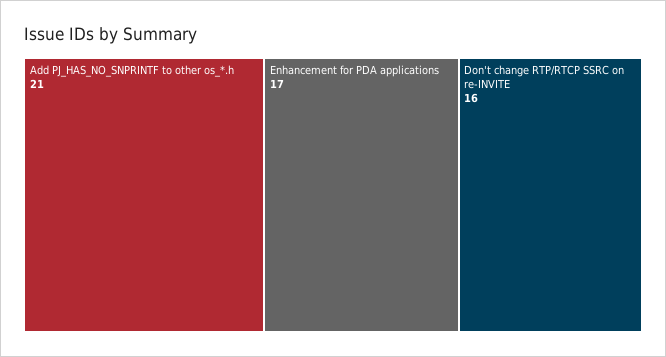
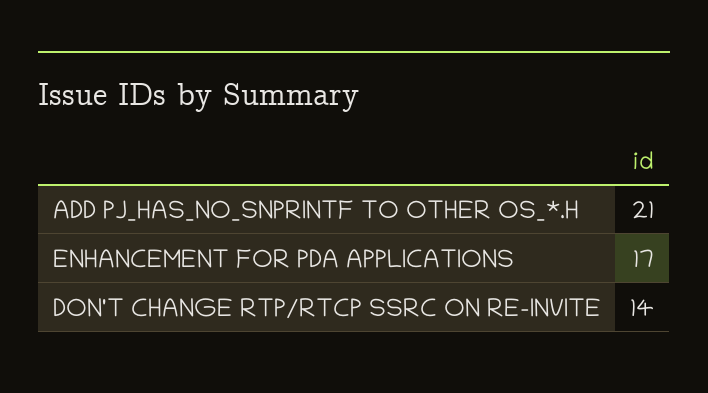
  {
    "Add PJ_HAS_NO_SNPRINTF to other os_*.h": 21,
    "Enhancement for PDA applications": 17,
-   "Don't change RTP/RTCP SSRC on re-INVITE": 16
+   "Don't change RTP/RTCP SSRC on re-INVITE": 14
  }

